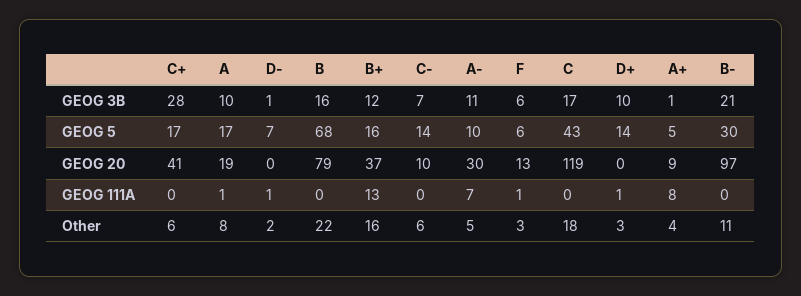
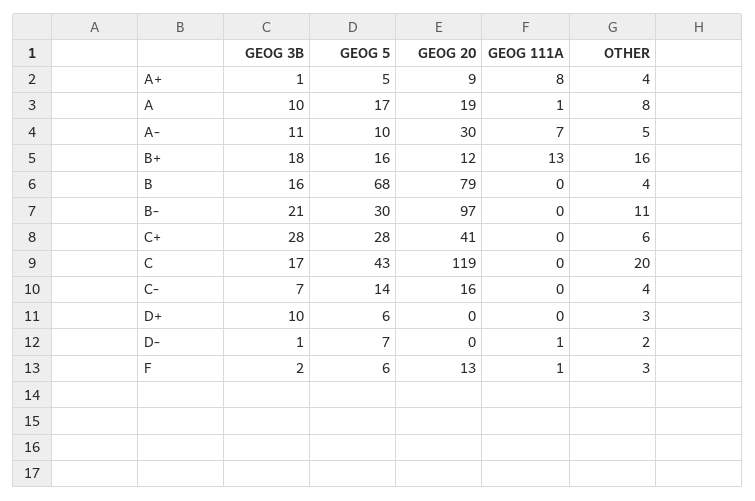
  {
    "C+": {
      "GEOG 3B": 28,
-     "GEOG 5": 17,
+     "GEOG 5": 28,
      "GEOG 20": 41,
      "GEOG 111A": 0,
      "Other": 6
    },
    "A": {
      "GEOG 3B": 10,
      "GEOG 5": 17,
      "GEOG 20": 19,
      "GEOG 111A": 1,
      "Other": 8
    },
    "D-": {
      "GEOG 3B": 1,
      "GEOG 5": 7,
      "GEOG 20": 0,
      "GEOG 111A": 1,
      "Other": 2
    },
    "B": {
      "GEOG 3B": 16,
      "GEOG 5": 68,
      "GEOG 20": 79,
      "GEOG 111A": 0,
-     "Other": 22
+     "Other": 4
    },
    "B+": {
-     "GEOG 3B": 12,
+     "GEOG 3B": 18,
      "GEOG 5": 16,
-     "GEOG 20": 37,
+     "GEOG 20": 12,
      "GEOG 111A": 13,
      "Other": 16
    },
    "C-": {
      "GEOG 3B": 7,
      "GEOG 5": 14,
-     "GEOG 20": 10,
+     "GEOG 20": 16,
      "GEOG 111A": 0,
-     "Other": 6
+     "Other": 4
    },
    "A-": {
      "GEOG 3B": 11,
      "GEOG 5": 10,
      "GEOG 20": 30,
      "GEOG 111A": 7,
      "Other": 5
    },
    "F": {
-     "GEOG 3B": 6,
+     "GEOG 3B": 2,
      "GEOG 5": 6,
      "GEOG 20": 13,
      "GEOG 111A": 1,
      "Other": 3
    },
    "C": {
      "GEOG 3B": 17,
      "GEOG 5": 43,
      "GEOG 20": 119,
      "GEOG 111A": 0,
-     "Other": 18
+     "Other": 20
    },
    "D+": {
      "GEOG 3B": 10,
-     "GEOG 5": 14,
+     "GEOG 5": 6,
      "GEOG 20": 0,
-     "GEOG 111A": 1,
+     "GEOG 111A": 0,
      "Other": 3
    },
    "A+": {
      "GEOG 3B": 1,
      "GEOG 5": 5,
      "GEOG 20": 9,
      "GEOG 111A": 8,
      "Other": 4
    },
    "B-": {
      "GEOG 3B": 21,
      "GEOG 5": 30,
      "GEOG 20": 97,
      "GEOG 111A": 0,
      "Other": 11
    }
  }

